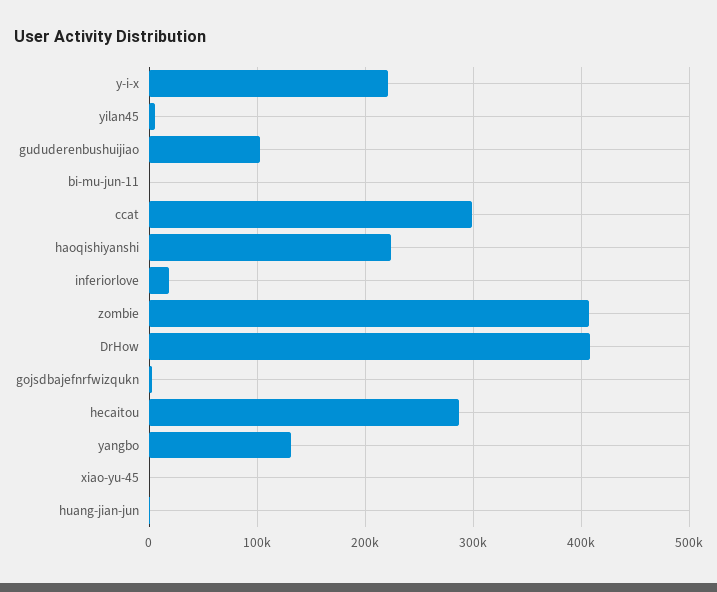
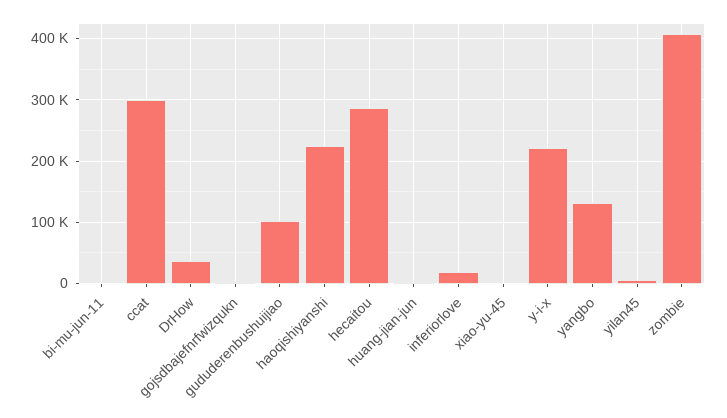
  {
    "y-i-x": 220000,
    "yilan45": 10000,
    "gududerenbushuijiao": 100000,
    "bi-mu-jun-11": 0,
    "ccat": 300000,
    "haoqishiyanshi": 220000,
    "inferiorlove": 20000,
    "zombie": 410000,
-   "DrHow": 410000,
+   "DrHow": 40000,
    "gojsdbajefnrfwizqukn": 0,
    "hecaitou": 290000,
    "yangbo": 130000,
    "xiao-yu-45": 0,
    "huang-jian-jun": 0
  }

